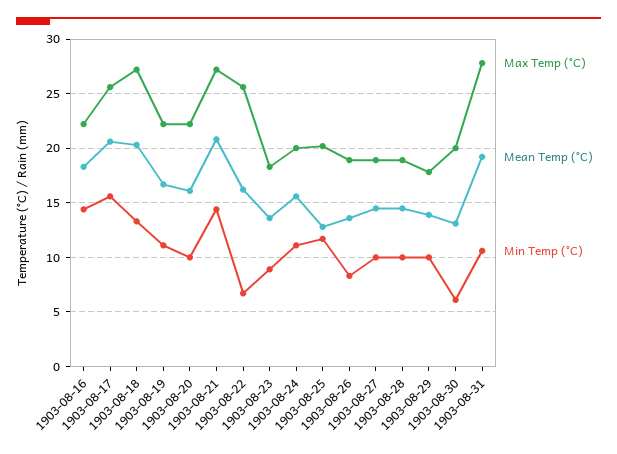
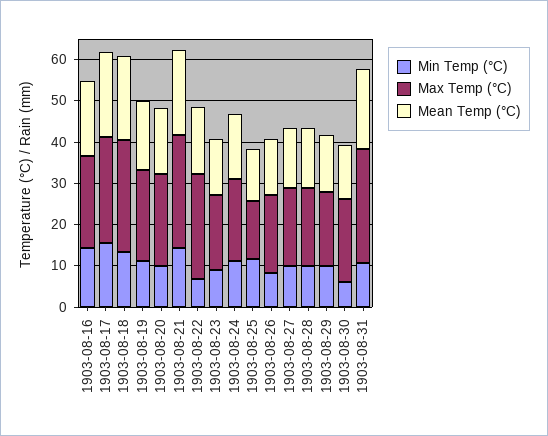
  {
    "Max Temp (°C)": {
      "1903-08-16": 22,
      "1903-08-17": 26,
      "1903-08-18": 27,
      "1903-08-19": 22,
      "1903-08-20": 22,
      "1903-08-21": 27,
      "1903-08-22": 26,
      "1903-08-23": 18,
      "1903-08-24": 20,
-     "1903-08-25": 20,
+     "1903-08-25": 14,
      "1903-08-26": 19,
      "1903-08-27": 19,
      "1903-08-28": 19,
      "1903-08-29": 18,
      "1903-08-30": 20,
      "1903-08-31": 28
    },
    "Mean Temp (°C)": {
      "1903-08-16": 18,
      "1903-08-17": 21,
      "1903-08-18": 20,
      "1903-08-19": 17,
      "1903-08-20": 16,
      "1903-08-21": 21,
      "1903-08-22": 16,
      "1903-08-23": 14,
      "1903-08-24": 16,
      "1903-08-25": 13,
      "1903-08-26": 14,
      "1903-08-27": 15,
      "1903-08-28": 15,
      "1903-08-29": 14,
      "1903-08-30": 13,
      "1903-08-31": 19
    },
    "Min Temp (°C)": {
      "1903-08-16": 14,
      "1903-08-17": 16,
      "1903-08-18": 13,
      "1903-08-19": 11,
      "1903-08-20": 10,
      "1903-08-21": 14,
      "1903-08-22": 7,
      "1903-08-23": 9,
      "1903-08-24": 11,
      "1903-08-25": 12,
      "1903-08-26": 8,
      "1903-08-27": 10,
      "1903-08-28": 10,
      "1903-08-29": 10,
      "1903-08-30": 6,
      "1903-08-31": 11
    }
  }

